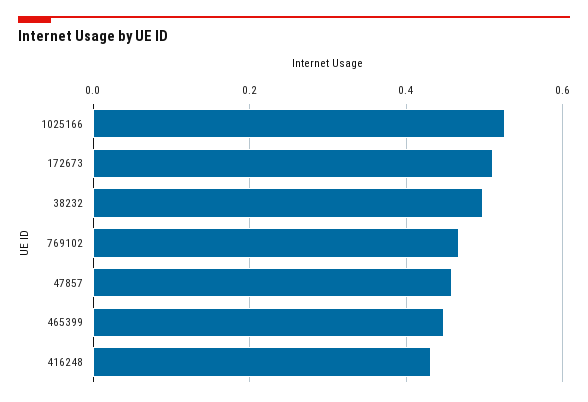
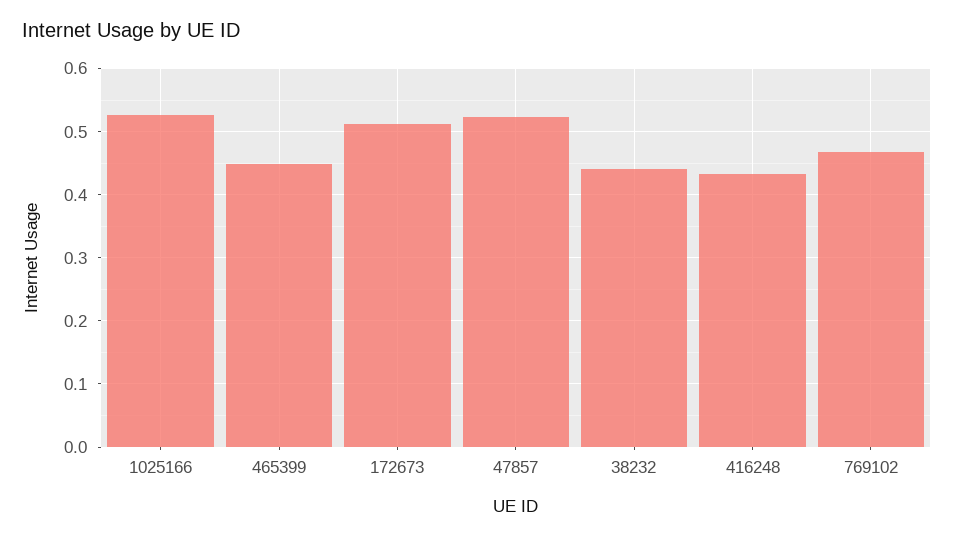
  {
    "1025166": 0.53,
    "172673": 0.51,
-   "38232": 0.5,
+   "38232": 0.44,
    "769102": 0.47,
-   "47857": 0.46,
+   "47857": 0.52,
    "465399": 0.45,
    "416248": 0.43
  }

